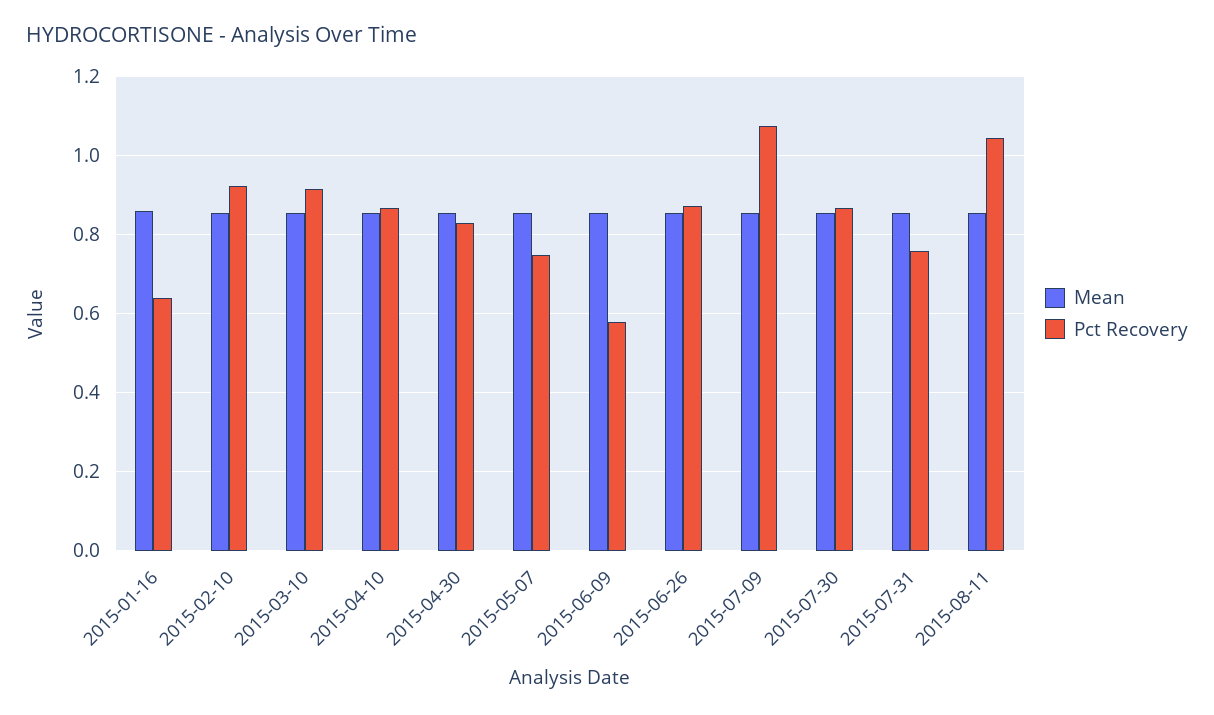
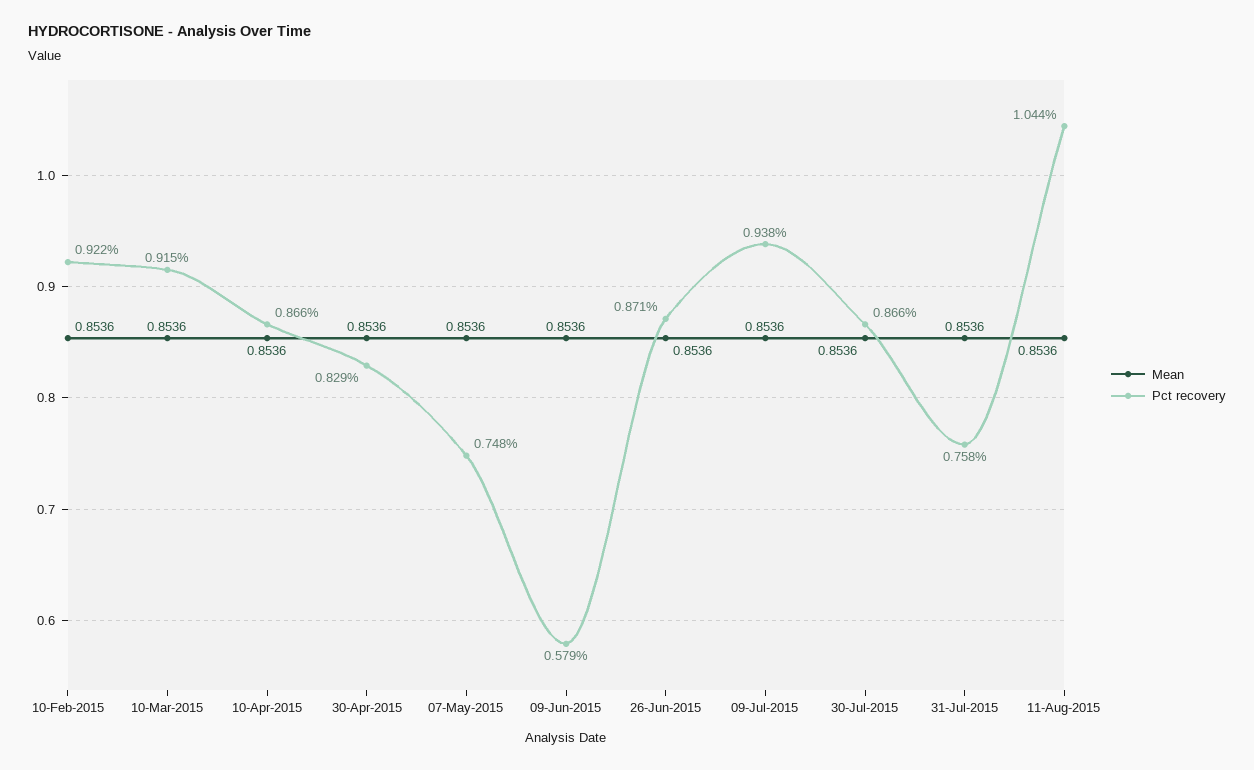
  {
    "Mean": {
-     "2015-01-16": 0.86,
      "2015-02-10": 0.8536,
      "2015-03-10": 0.8536,
      "2015-04-10": 0.8536,
      "2015-04-30": 0.8536,
      "2015-05-07": 0.8536,
      "2015-06-09": 0.8536,
      "2015-06-26": 0.8536,
      "2015-07-09": 0.8536,
      "2015-07-30": 0.8536,
      "2015-07-31": 0.8536,
      "2015-08-11": 0.8536
    },
    "Pct Recovery": {
-     "2015-01-16": 0.64,
      "2015-02-10": 0.922,
      "2015-03-10": 0.915,
      "2015-04-10": 0.866,
      "2015-04-30": 0.829,
      "2015-05-07": 0.748,
      "2015-06-09": 0.579,
      "2015-06-26": 0.871,
-     "2015-07-09": 1.08,
+     "2015-07-09": 0.938,
      "2015-07-30": 0.866,
      "2015-07-31": 0.758,
      "2015-08-11": 1.044
    }
  }

